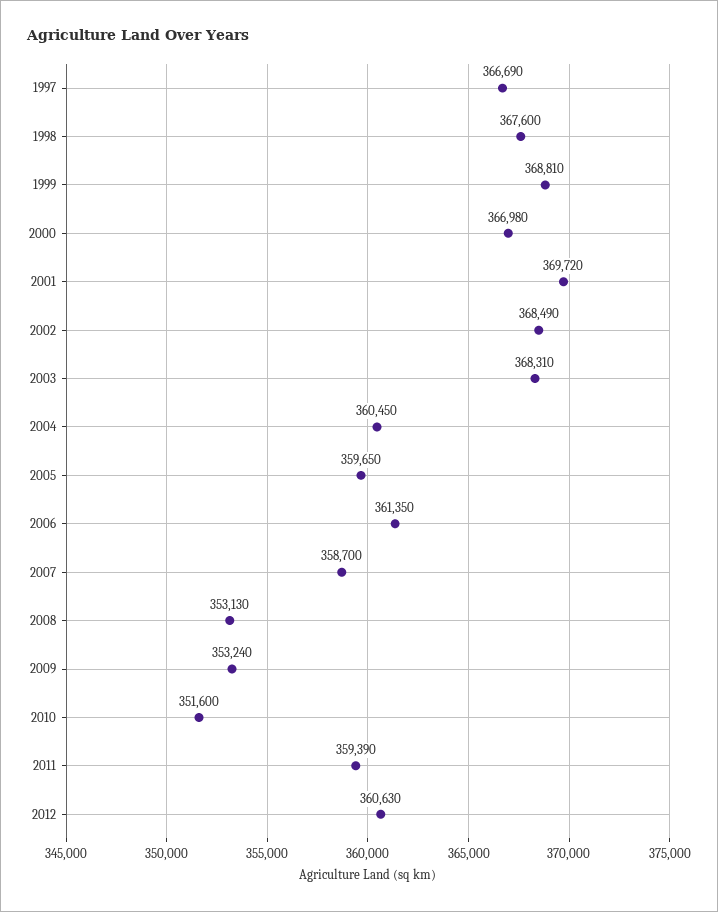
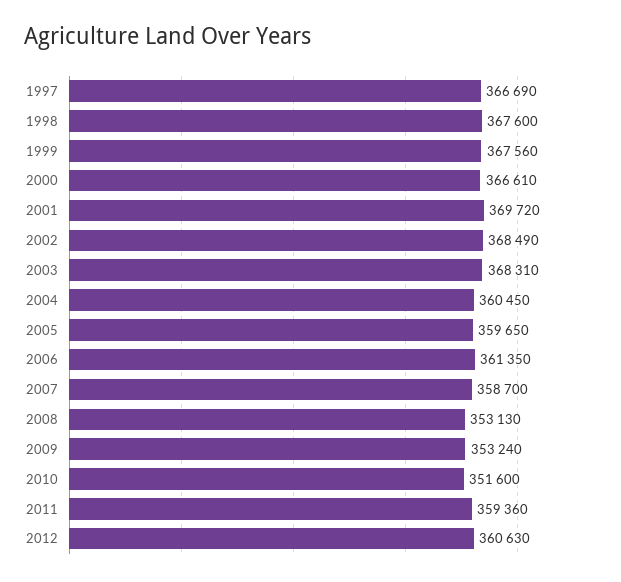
  {
    "1997": 366690,
    "1998": 367600,
-   "1999": 368810,
+   "1999": 367560,
-   "2000": 366980,
+   "2000": 366610,
    "2001": 369720,
    "2002": 368490,
    "2003": 368310,
    "2004": 360450,
    "2005": 359650,
    "2006": 361350,
    "2007": 358700,
    "2008": 353130,
    "2009": 353240,
    "2010": 351600,
-   "2011": 359390,
+   "2011": 359360,
    "2012": 360630
  }

